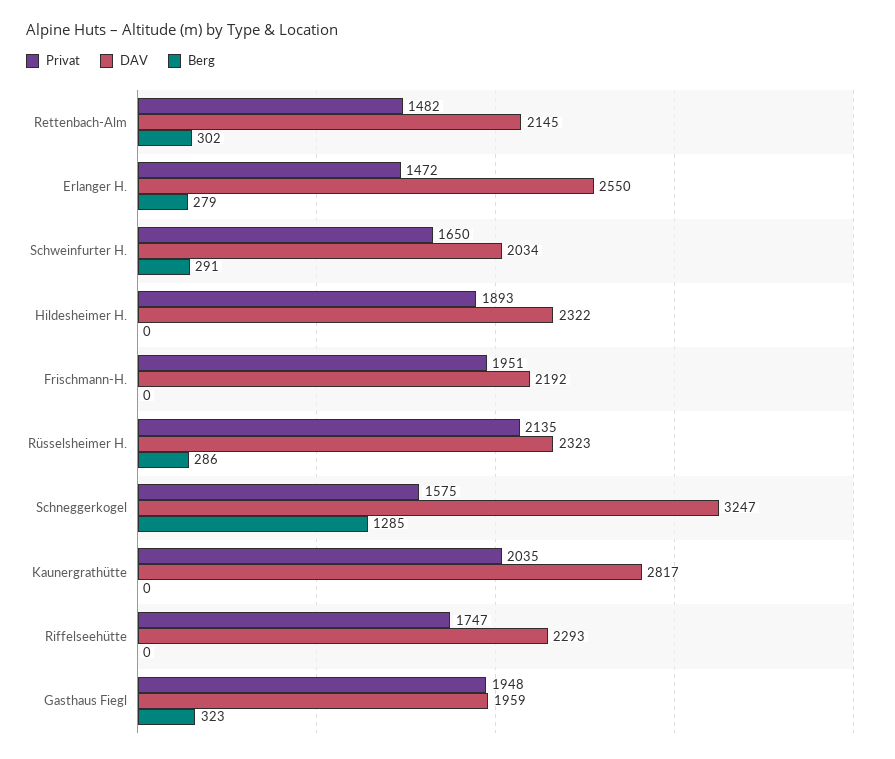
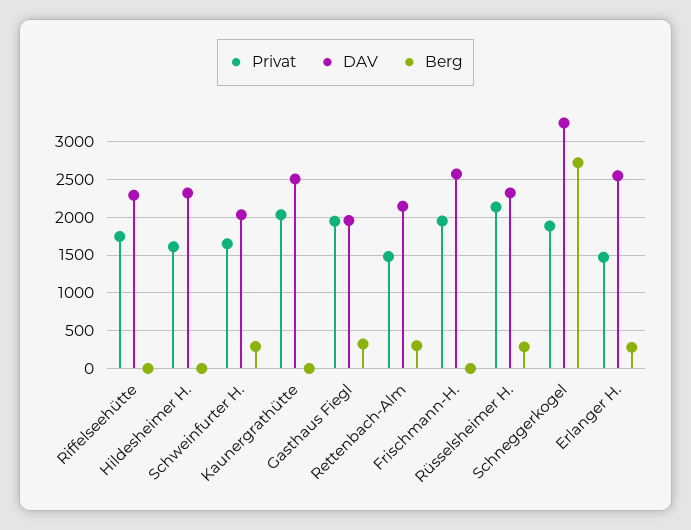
  {
    "Privat": {
      "Rettenbach-Alm": 1482,
      "Erlanger H.": 1472,
      "Schweinfurter H.": 1650,
-     "Hildesheimer H.": 1893,
+     "Hildesheimer H.": 1600,
      "Frischmann-H.": 1951,
      "Rüsselsheimer H.": 2135,
-     "Schneggerkogel": 1575,
+     "Schneggerkogel": 1900,
      "Kaunergrathütte": 2035,
      "Riffelseehütte": 1747,
      "Gasthaus Fiegl": 1948
    },
    "DAV": {
      "Rettenbach-Alm": 2145,
      "Erlanger H.": 2550,
      "Schweinfurter H.": 2034,
      "Hildesheimer H.": 2322,
-     "Frischmann-H.": 2192,
+     "Frischmann-H.": 2600,
      "Rüsselsheimer H.": 2323,
      "Schneggerkogel": 3247,
-     "Kaunergrathütte": 2817,
+     "Kaunergrathütte": 2500,
      "Riffelseehütte": 2293,
      "Gasthaus Fiegl": 1959
    },
    "Berg": {
      "Rettenbach-Alm": 302,
      "Erlanger H.": 279,
      "Schweinfurter H.": 291,
      "Hildesheimer H.": 0,
      "Frischmann-H.": 0,
      "Rüsselsheimer H.": 286,
-     "Schneggerkogel": 1285,
+     "Schneggerkogel": 2700,
      "Kaunergrathütte": 0,
      "Riffelseehütte": 0,
      "Gasthaus Fiegl": 323
    }
  }

